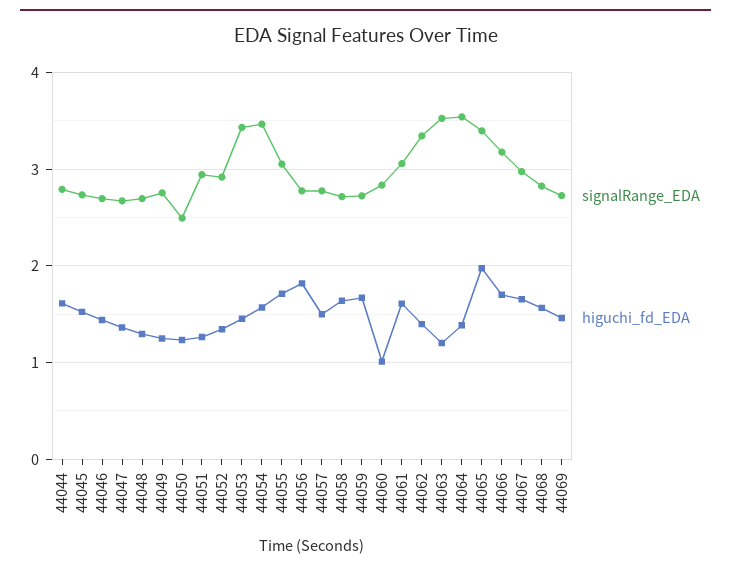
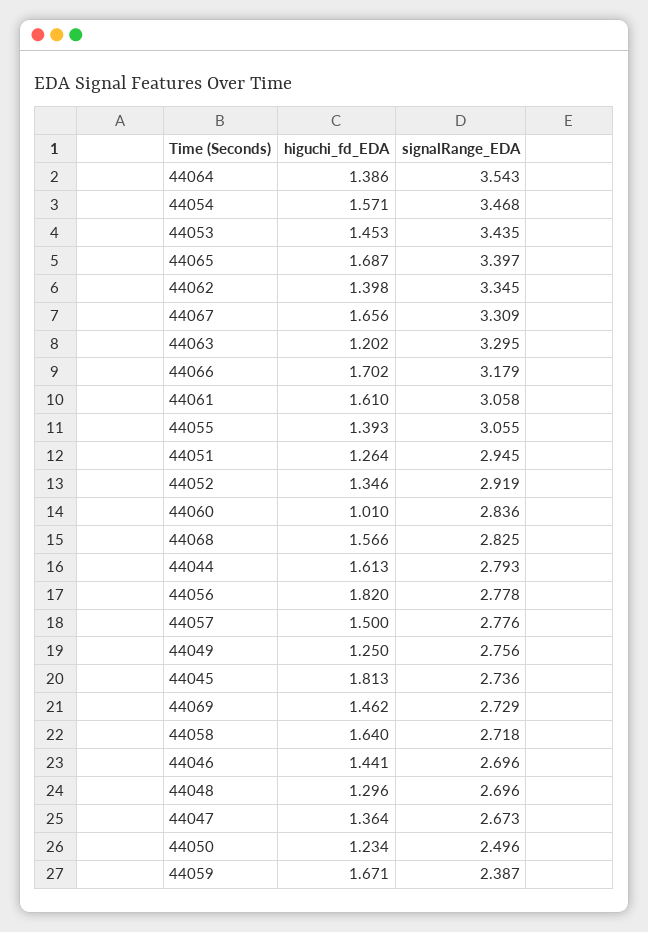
  {
    "signalRange_EDA": {
      "44044": 2.793,
      "44045": 2.736,
      "44046": 2.696,
      "44047": 2.673,
      "44048": 2.696,
      "44049": 2.756,
      "44050": 2.496,
      "44051": 2.945,
      "44052": 2.919,
      "44053": 3.435,
      "44054": 3.468,
      "44055": 3.055,
      "44056": 2.778,
      "44057": 2.776,
      "44058": 2.718,
-     "44059": 2.7,
+     "44059": 2.387,
      "44060": 2.836,
      "44061": 3.058,
      "44062": 3.345,
-     "44063": 3.5,
+     "44063": 3.295,
      "44064": 3.543,
      "44065": 3.397,
      "44066": 3.179,
-     "44067": 3,
+     "44067": 3.309,
      "44068": 2.825,
      "44069": 2.729
    },
    "higuchi_fd_EDA": {
      "44044": 1.613,
-     "44045": 1.5,
+     "44045": 1.813,
      "44046": 1.441,
      "44047": 1.364,
      "44048": 1.296,
      "44049": 1.25,
      "44050": 1.234,
      "44051": 1.264,
      "44052": 1.346,
      "44053": 1.453,
      "44054": 1.571,
-     "44055": 1.7,
+     "44055": 1.393,
      "44056": 1.82,
      "44057": 1.5,
      "44058": 1.64,
      "44059": 1.671,
      "44060": 1.01,
      "44061": 1.61,
      "44062": 1.398,
      "44063": 1.202,
      "44064": 1.386,
-     "44065": 2,
+     "44065": 1.687,
      "44066": 1.702,
      "44067": 1.656,
      "44068": 1.566,
      "44069": 1.462
    }
  }

